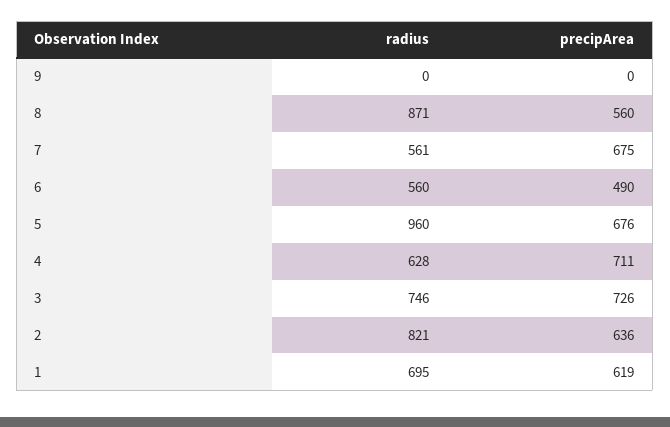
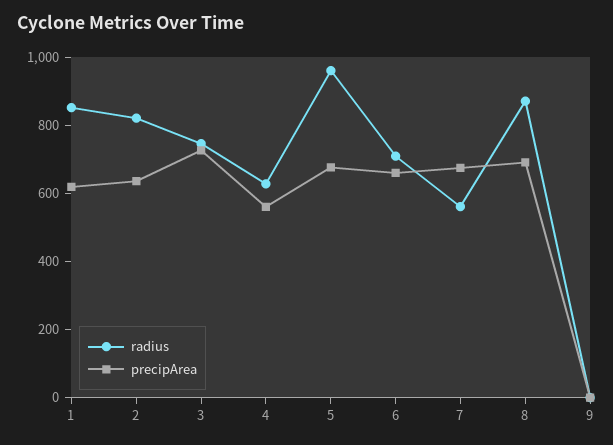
  {
    "radius": {
      "9": 0,
      "8": 871,
      "7": 561,
-     "6": 560,
+     "6": 700,
      "5": 960,
      "4": 628,
      "3": 746,
      "2": 821,
-     "1": 695
+     "1": 850
    },
    "precipArea": {
      "9": 0,
-     "8": 560,
+     "8": 700,
      "7": 675,
-     "6": 490,
+     "6": 650,
      "5": 676,
-     "4": 711,
+     "4": 550,
      "3": 726,
      "2": 636,
      "1": 619
    }
  }

